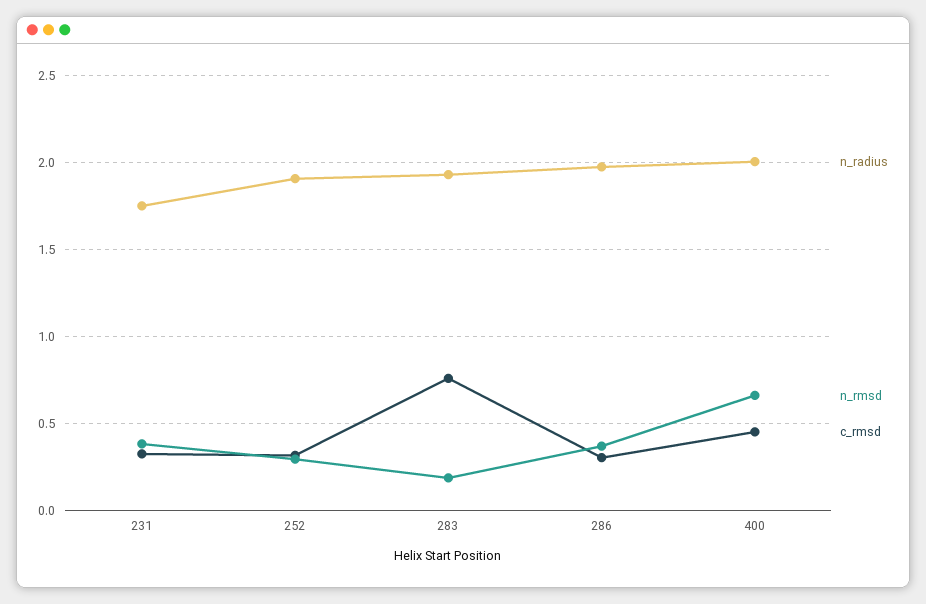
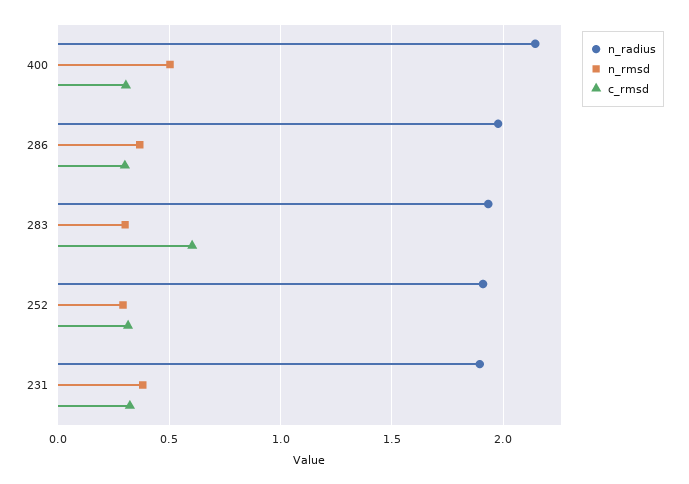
  {
    "n_radius": {
-     "231": 1.75,
+     "231": 1.9,
      "252": 1.9,
      "283": 1.95,
      "286": 2,
-     "400": 2
+     "400": 2.15
    },
    "n_rmsd": {
      "231": 0.4,
      "252": 0.3,
-     "283": 0.2,
+     "283": 0.3,
      "286": 0.35,
-     "400": 0.65
+     "400": 0.5
    },
    "c_rmsd": {
      "231": 0.3,
      "252": 0.3,
-     "283": 0.75,
+     "283": 0.6,
      "286": 0.3,
-     "400": 0.45
+     "400": 0.3
    }
  }

